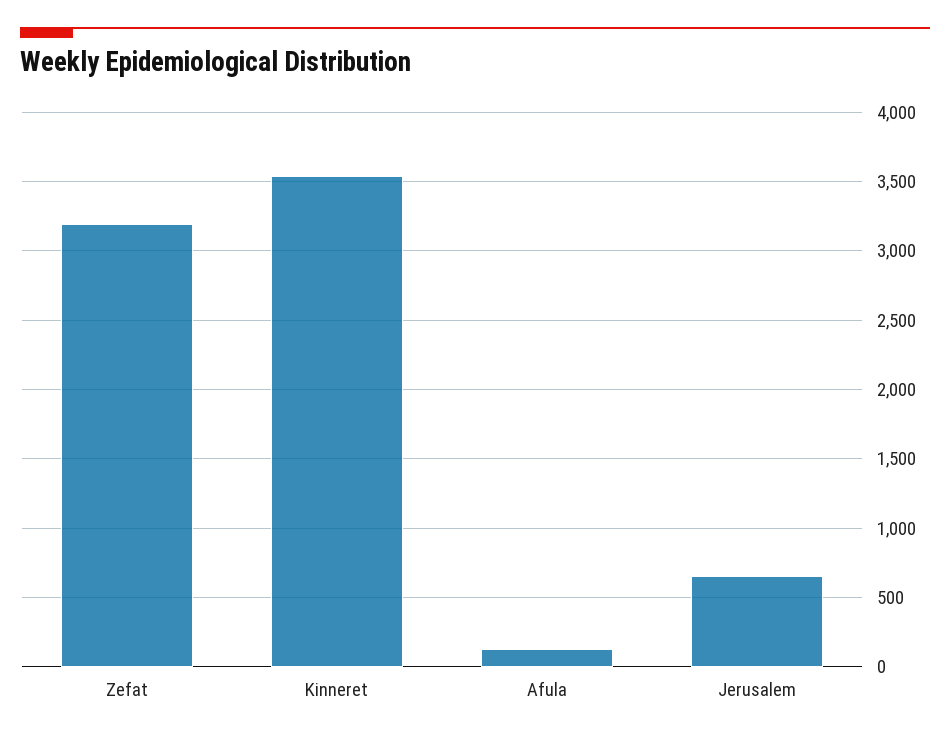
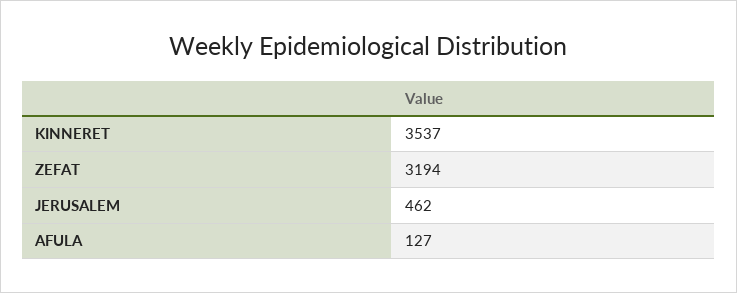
  {
    "Zefat": 3194,
    "Kinneret": 3537,
    "Afula": 127,
-   "Jerusalem": 650
+   "Jerusalem": 462
  }

